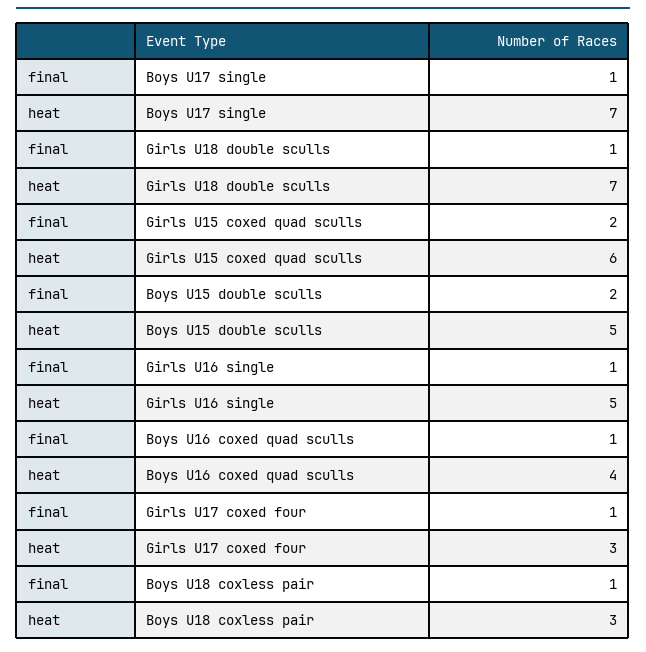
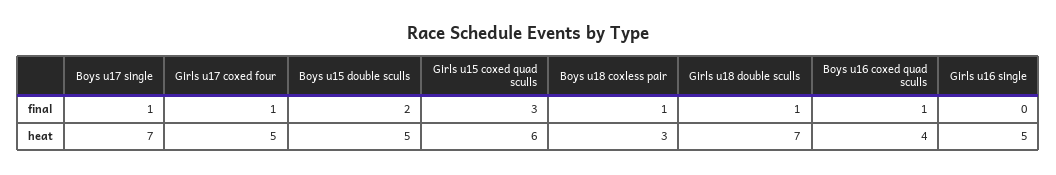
  {
    "final": {
      "Boys U17 single": 1,
      "Girls U18 double sculls": 1,
-     "Girls U15 coxed quad sculls": 2,
+     "Girls U15 coxed quad sculls": 3,
      "Boys U15 double sculls": 2,
-     "Girls U16 single": 1,
+     "Girls U16 single": 0,
      "Boys U16 coxed quad sculls": 1,
      "Girls U17 coxed four": 1,
      "Boys U18 coxless pair": 1
    },
    "heat": {
      "Boys U17 single": 7,
      "Girls U18 double sculls": 7,
      "Girls U15 coxed quad sculls": 6,
      "Boys U15 double sculls": 5,
      "Girls U16 single": 5,
      "Boys U16 coxed quad sculls": 4,
-     "Girls U17 coxed four": 3,
+     "Girls U17 coxed four": 5,
      "Boys U18 coxless pair": 3
    }
  }

